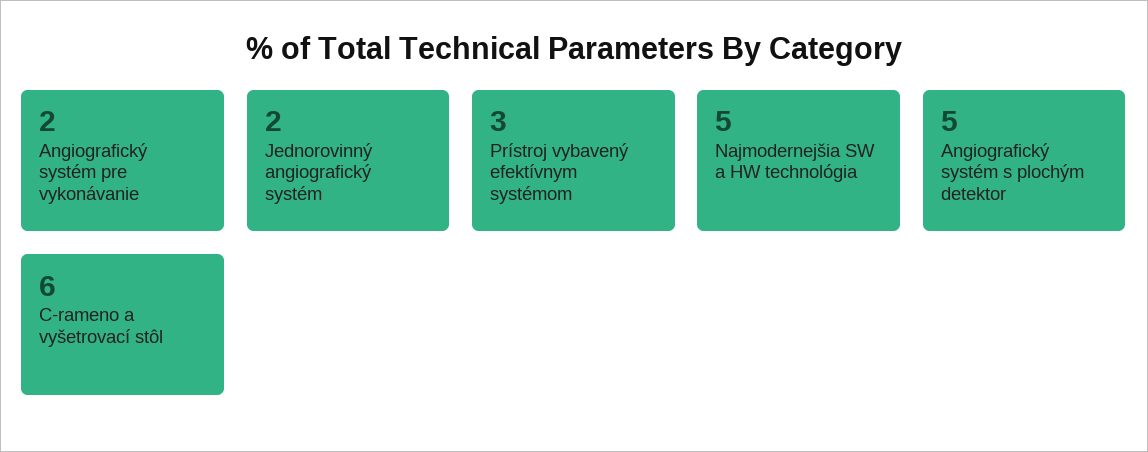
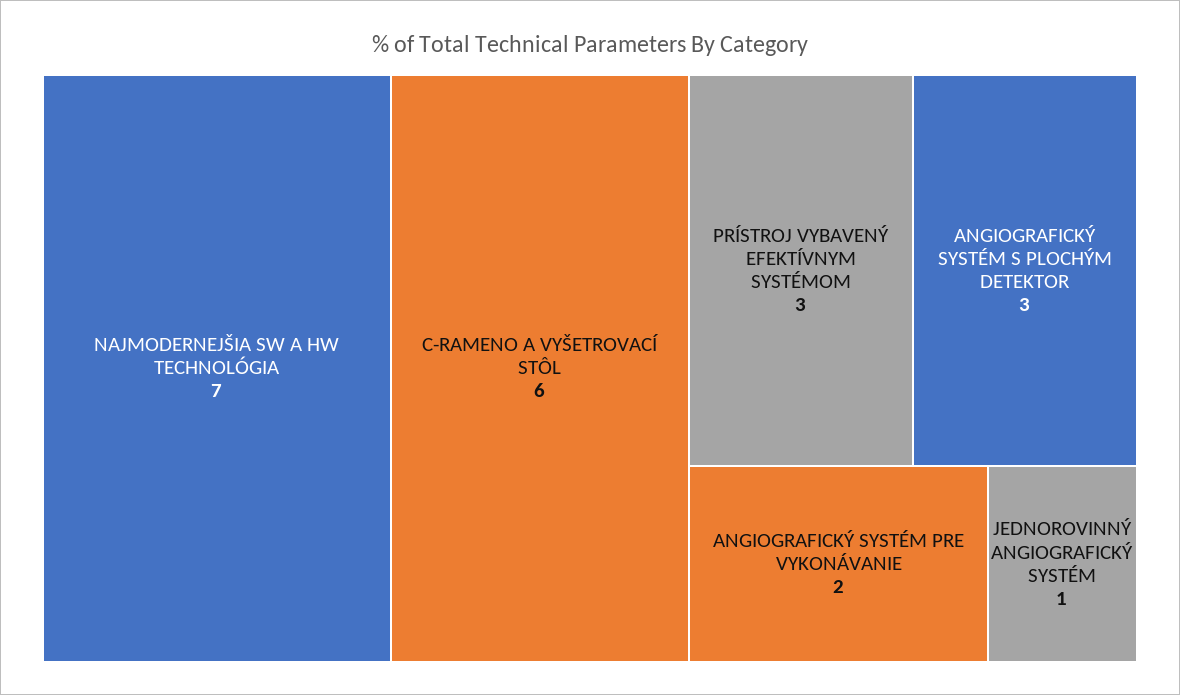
  {
    "Angiografický systém pre vykonávanie": 2,
-   "Jednorovinný angiografický systém": 2,
+   "Jednorovinný angiografický systém": 1,
    "Prístroj vybavený efektívnym systémom": 3,
-   "Najmodernejšia SW a HW technológia": 5,
+   "Najmodernejšia SW a HW technológia": 7,
-   "Angiografický systém s plochým detektor": 5,
+   "Angiografický systém s plochým detektor": 3,
    "C-rameno a vyšetrovací stôl": 6
  }

